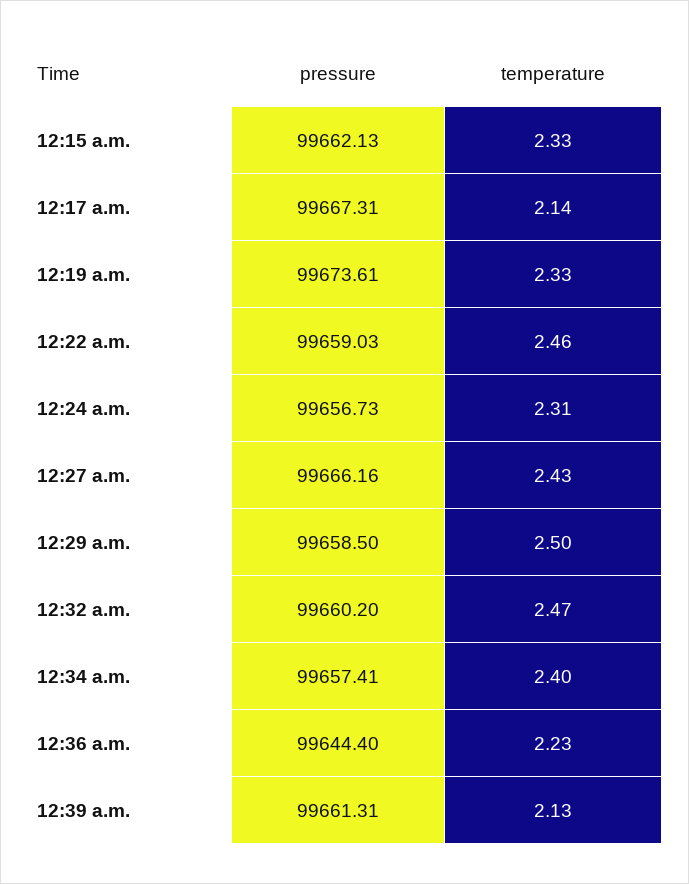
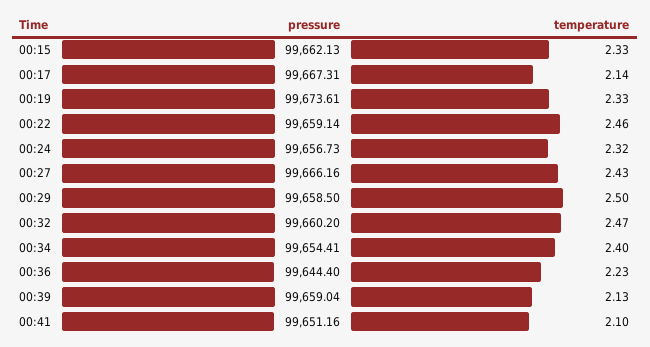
  {
    "pressure": {
      "12:15 a.m.": 99662.13,
      "12:17 a.m.": 99667.31,
      "12:19 a.m.": 99673.61,
-     "12:22 a.m.": 99659.03,
+     "12:22 a.m.": 99659.14,
      "12:24 a.m.": 99656.73,
      "12:27 a.m.": 99666.16,
      "12:29 a.m.": 99658.5,
      "12:32 a.m.": 99660.2,
-     "12:34 a.m.": 99657.41,
+     "12:34 a.m.": 99654.41,
      "12:36 a.m.": 99644.4,
-     "12:39 a.m.": 99661.31
+     "12:39 a.m.": 99659.04,
+     "00:41": 99651.16
    },
    "temperature": {
      "12:15 a.m.": 2.33,
      "12:17 a.m.": 2.14,
      "12:19 a.m.": 2.33,
      "12:22 a.m.": 2.46,
-     "12:24 a.m.": 2.31,
+     "12:24 a.m.": 2.32,
      "12:27 a.m.": 2.43,
      "12:29 a.m.": 2.5,
      "12:32 a.m.": 2.47,
      "12:34 a.m.": 2.4,
      "12:36 a.m.": 2.23,
-     "12:39 a.m.": 2.13
+     "12:39 a.m.": 2.13,
+     "00:41": 2.1
    }
  }

